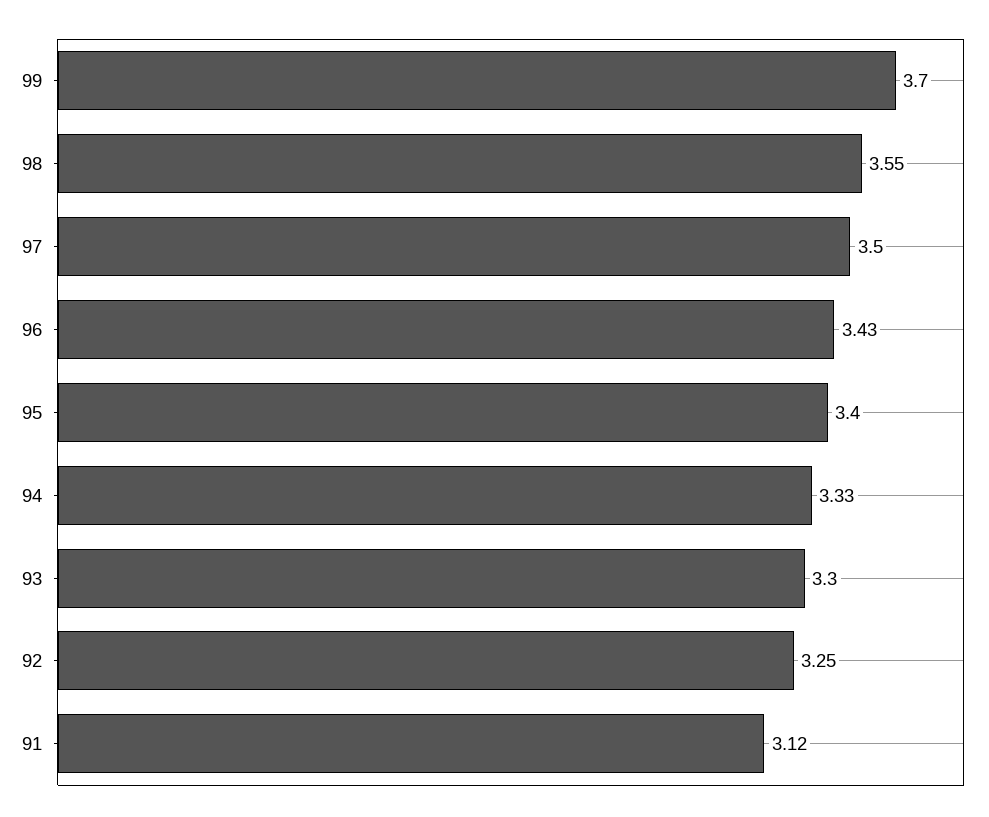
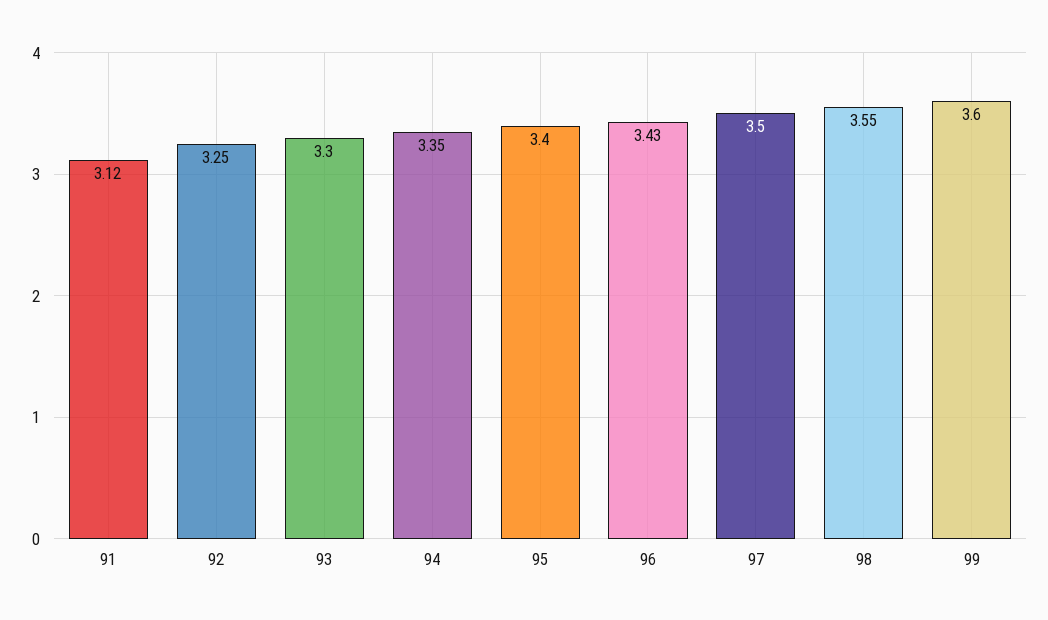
  {
-   "99": 3.7,
+   "99": 3.6,
    "98": 3.55,
    "97": 3.5,
    "96": 3.43,
    "95": 3.4,
-   "94": 3.33,
+   "94": 3.35,
    "93": 3.3,
    "92": 3.25,
    "91": 3.12
  }

